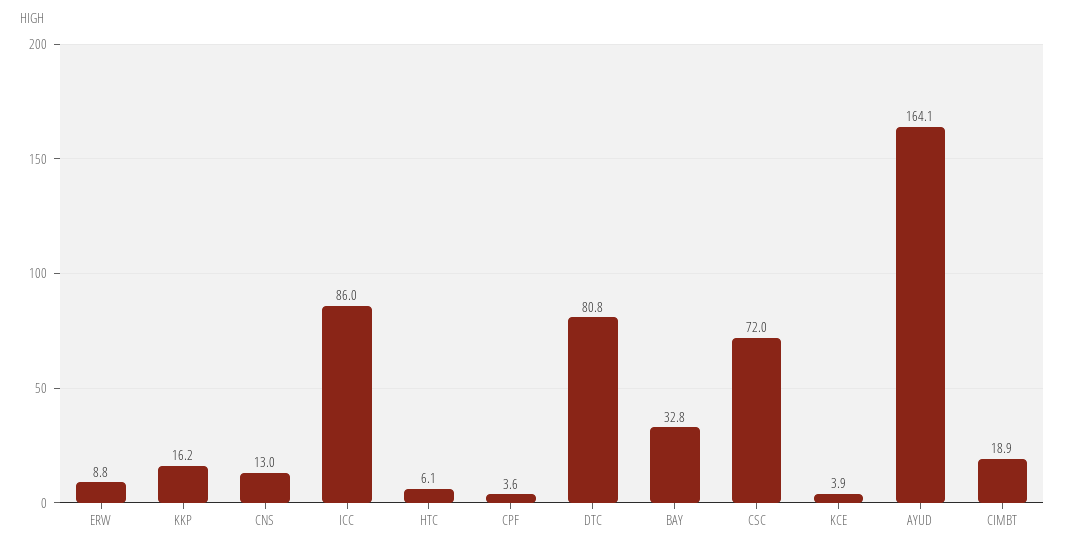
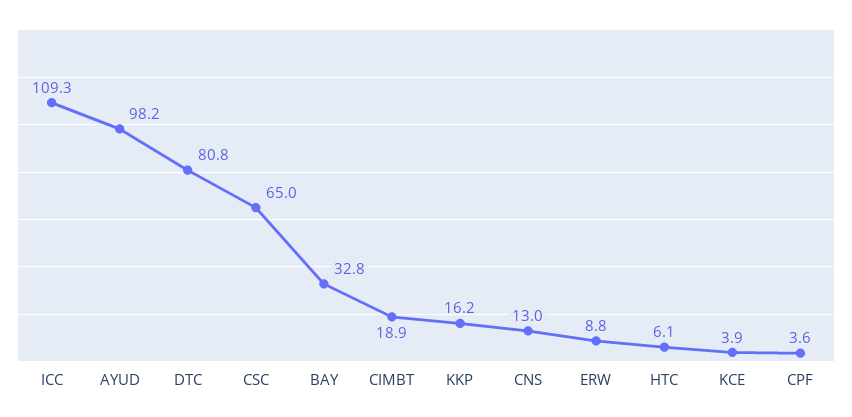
  {
    "ERW": 8.8,
    "KKP": 16.2,
    "CNS": 13,
-   "ICC": 86,
+   "ICC": 109.3,
    "HTC": 6.1,
    "CPF": 3.6,
    "DTC": 80.8,
    "BAY": 32.8,
-   "CSC": 72,
+   "CSC": 65,
    "KCE": 3.9,
-   "AYUD": 164.1,
+   "AYUD": 98.2,
    "CIMBT": 18.9
  }

